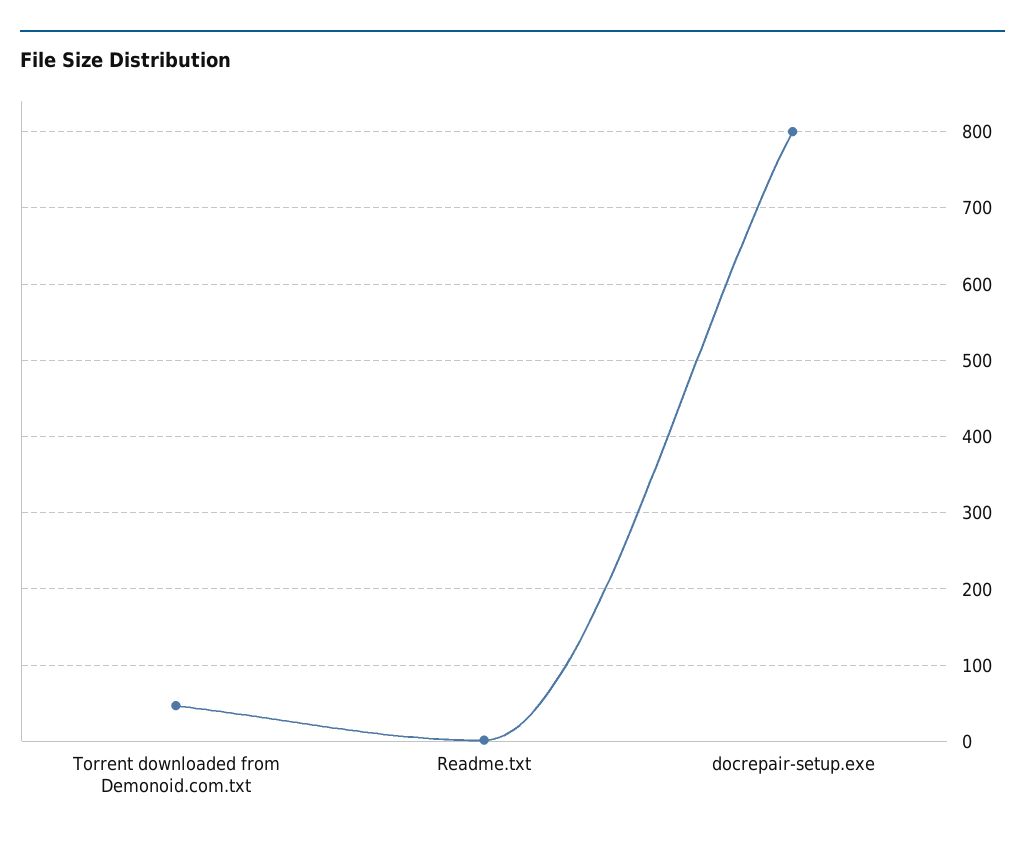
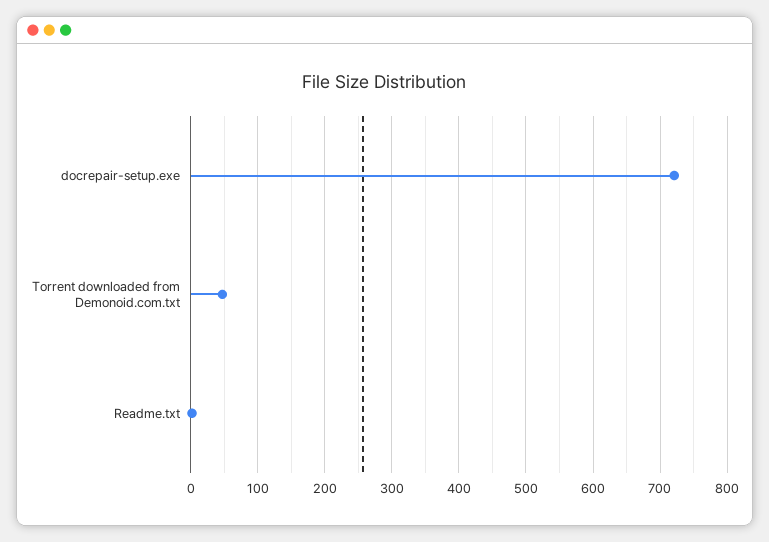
  {
    "Torrent downloaded from Demonoid.com.txt": 50,
    "Readme.txt": 0,
-   "docrepair-setup.exe": 800
+   "docrepair-setup.exe": 720
  }

